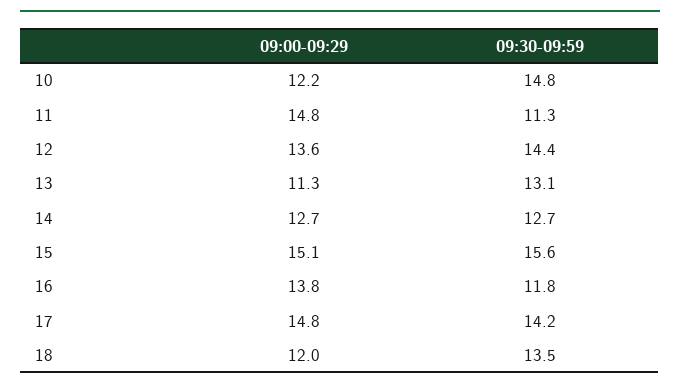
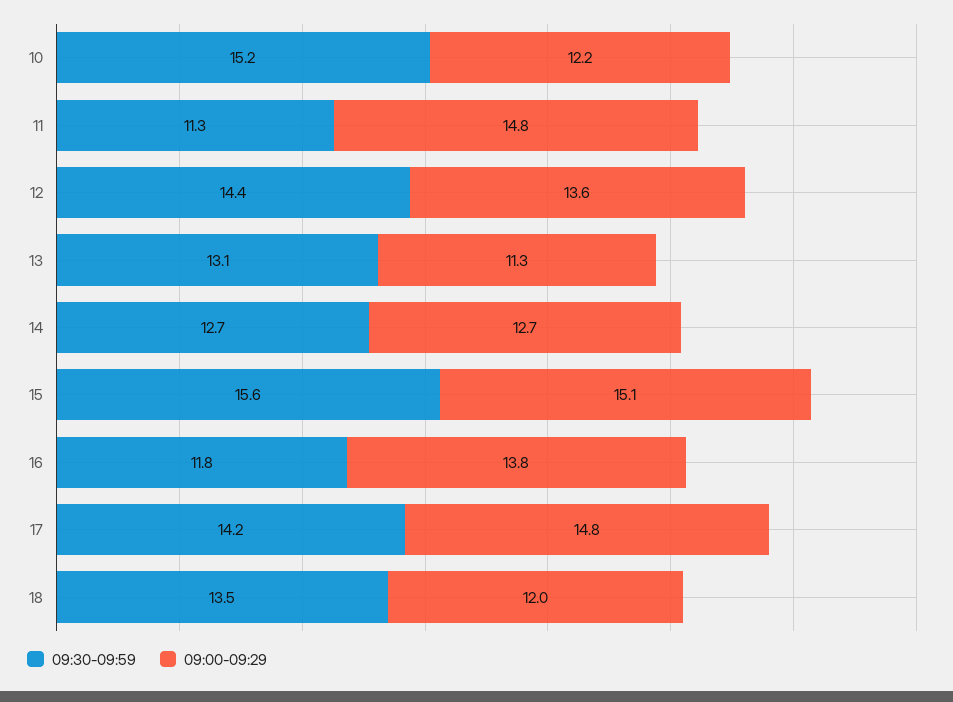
  {
    "09:00-09:29": {
      "10": 12.2,
      "11": 14.8,
      "12": 13.6,
      "13": 11.3,
      "14": 12.7,
      "15": 15.1,
      "16": 13.8,
      "17": 14.8,
      "18": 12
    },
    "09:30-09:59": {
-     "10": 14.8,
+     "10": 15.2,
      "11": 11.3,
      "12": 14.4,
      "13": 13.1,
      "14": 12.7,
      "15": 15.6,
      "16": 11.8,
      "17": 14.2,
      "18": 13.5
    }
  }

